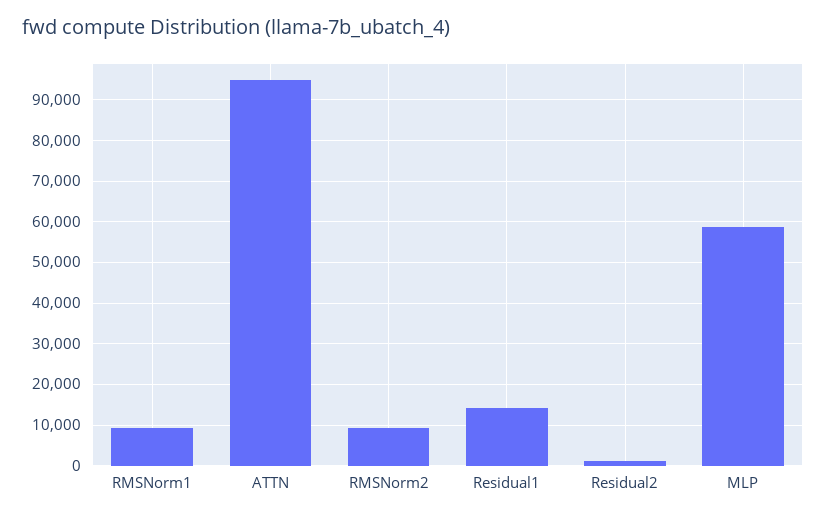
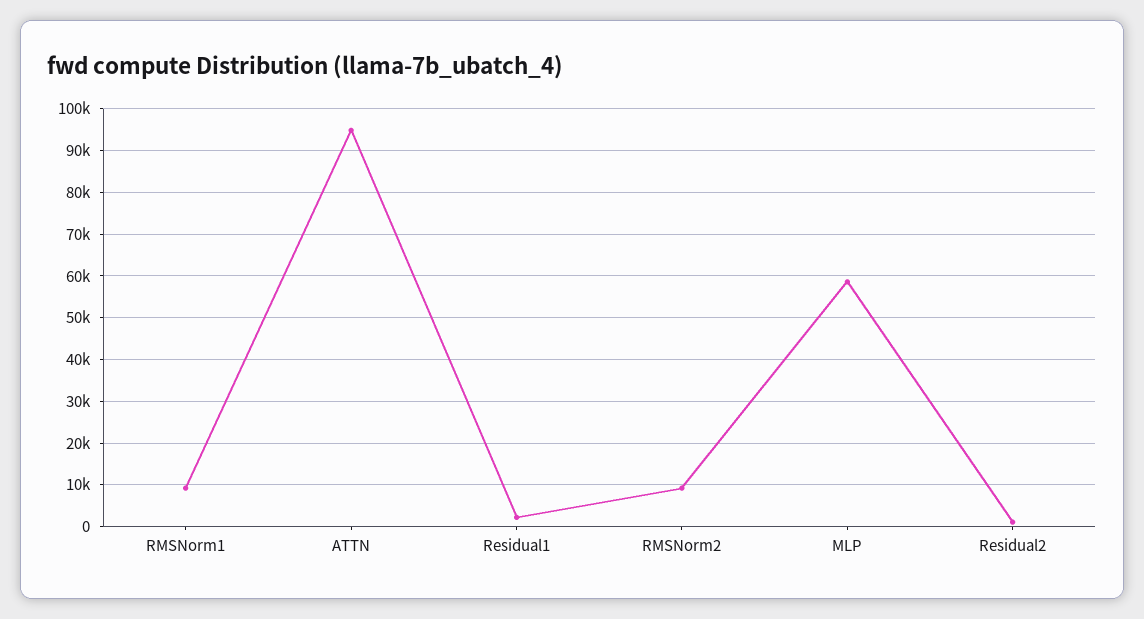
  {
    "RMSNorm1": 10000,
    "ATTN": 94000,
    "RMSNorm2": 10000,
-   "Residual1": 14000,
+   "Residual1": 2000,
    "Residual2": 2000,
    "MLP": 58000
  }

